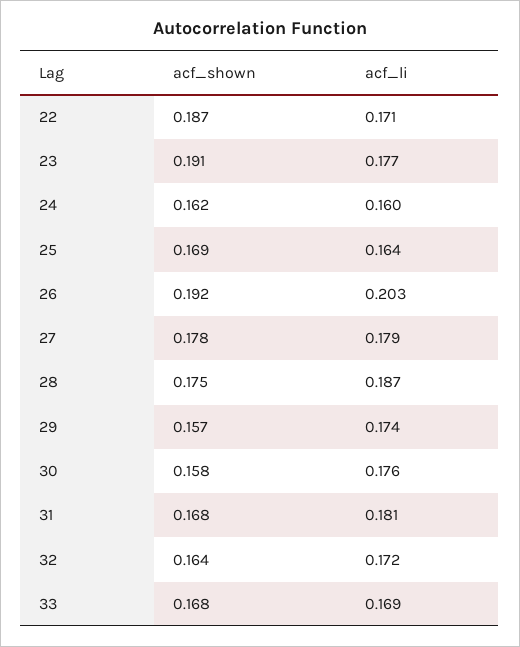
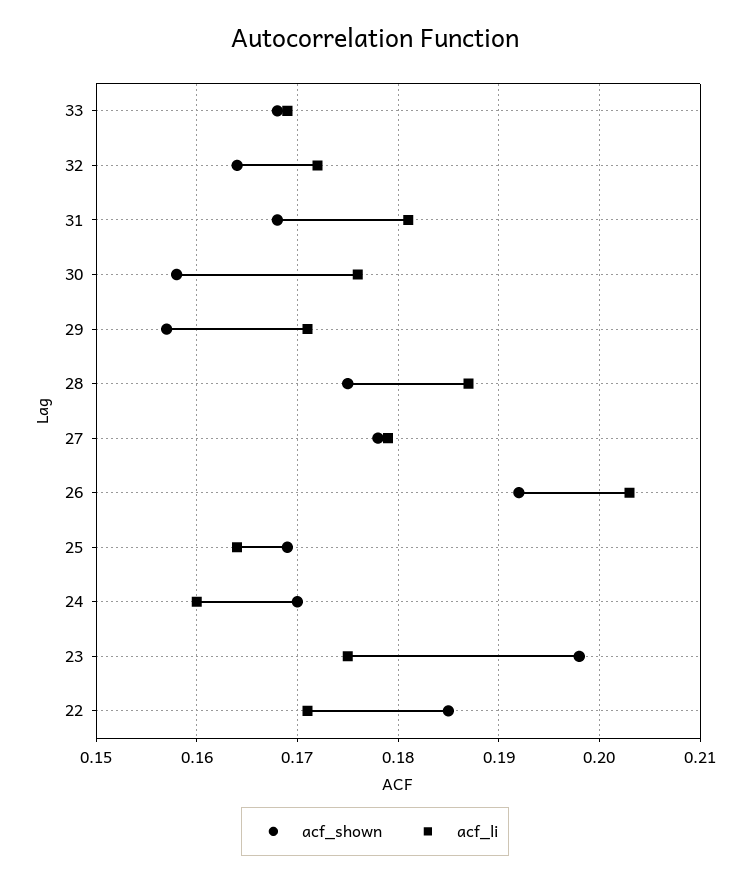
  {
    "acf_shown": {
-     "22": 0.187,
+     "22": 0.185,
-     "23": 0.191,
+     "23": 0.198,
-     "24": 0.162,
+     "24": 0.17,
      "25": 0.169,
      "26": 0.192,
      "27": 0.178,
      "28": 0.175,
      "29": 0.157,
      "30": 0.158,
      "31": 0.168,
      "32": 0.164,
      "33": 0.168
    },
    "acf_li": {
      "22": 0.171,
-     "23": 0.177,
+     "23": 0.175,
      "24": 0.16,
      "25": 0.164,
      "26": 0.203,
      "27": 0.179,
      "28": 0.187,
-     "29": 0.174,
+     "29": 0.171,
      "30": 0.176,
      "31": 0.181,
      "32": 0.172,
      "33": 0.169
    }
  }

